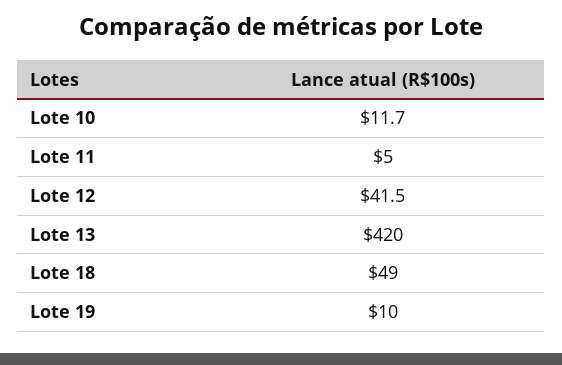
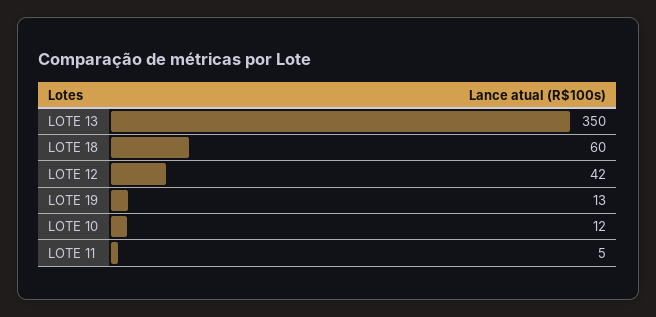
  {
    "Lote 10": 11.7,
    "Lote 11": 5,
    "Lote 12": 41.5,
-   "Lote 13": 420,
+   "Lote 13": 350,
-   "Lote 18": 49,
+   "Lote 18": 60,
-   "Lote 19": 10
+   "Lote 19": 13
  }

